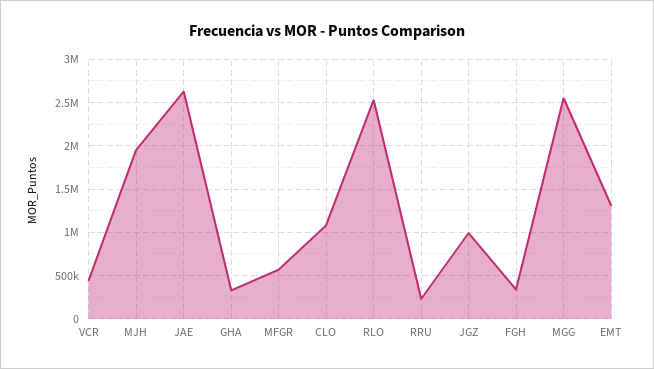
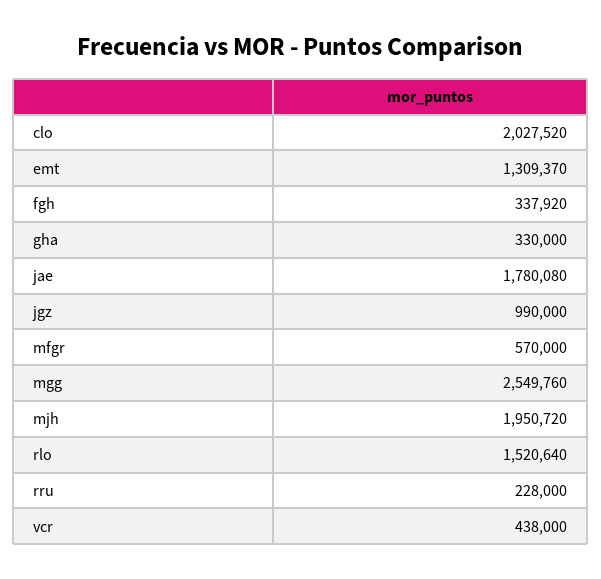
  {
    "VCR": 438000,
    "MJH": 1950720,
-   "JAE": 2600000,
+   "JAE": 1780080,
    "GHA": 330000,
    "MFGR": 570000,
-   "CLO": 1100000,
+   "CLO": 2027520,
-   "RLO": 2500000,
+   "RLO": 1520640,
    "RRU": 228000,
    "JGZ": 990000,
    "FGH": 337920,
    "MGG": 2549760,
    "EMT": 1309370
  }

